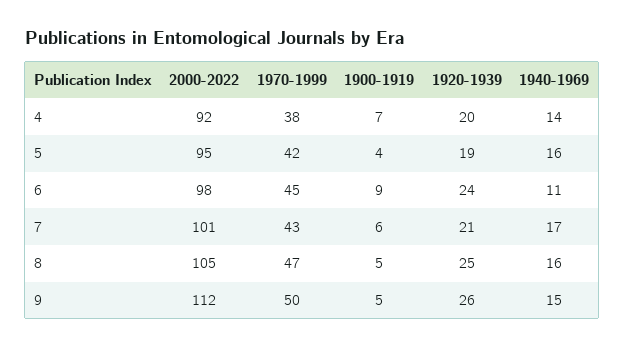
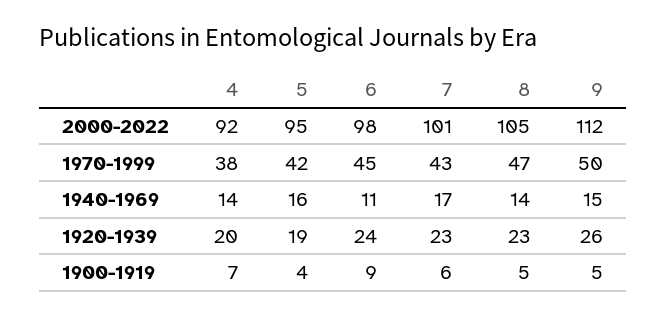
  {
    "2000-2022": {
      "4": 92,
      "5": 95,
      "6": 98,
      "7": 101,
      "8": 105,
      "9": 112
    },
    "1970-1999": {
      "4": 38,
      "5": 42,
      "6": 45,
      "7": 43,
      "8": 47,
      "9": 50
    },
    "1900-1919": {
      "4": 7,
      "5": 4,
      "6": 9,
      "7": 6,
      "8": 5,
      "9": 5
    },
    "1920-1939": {
      "4": 20,
      "5": 19,
      "6": 24,
-     "7": 21,
+     "7": 23,
-     "8": 25,
+     "8": 23,
      "9": 26
    },
    "1940-1969": {
      "4": 14,
      "5": 16,
      "6": 11,
      "7": 17,
-     "8": 16,
+     "8": 14,
      "9": 15
    }
  }

